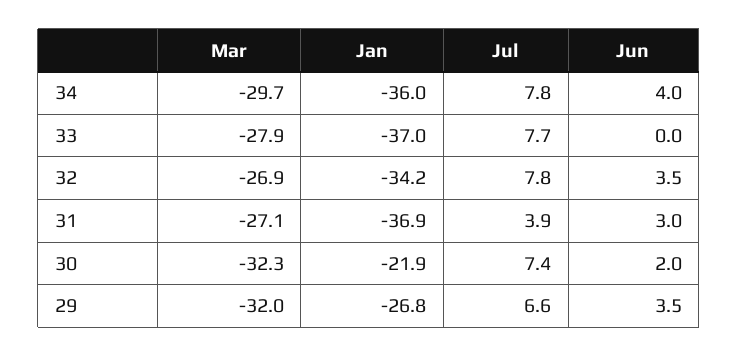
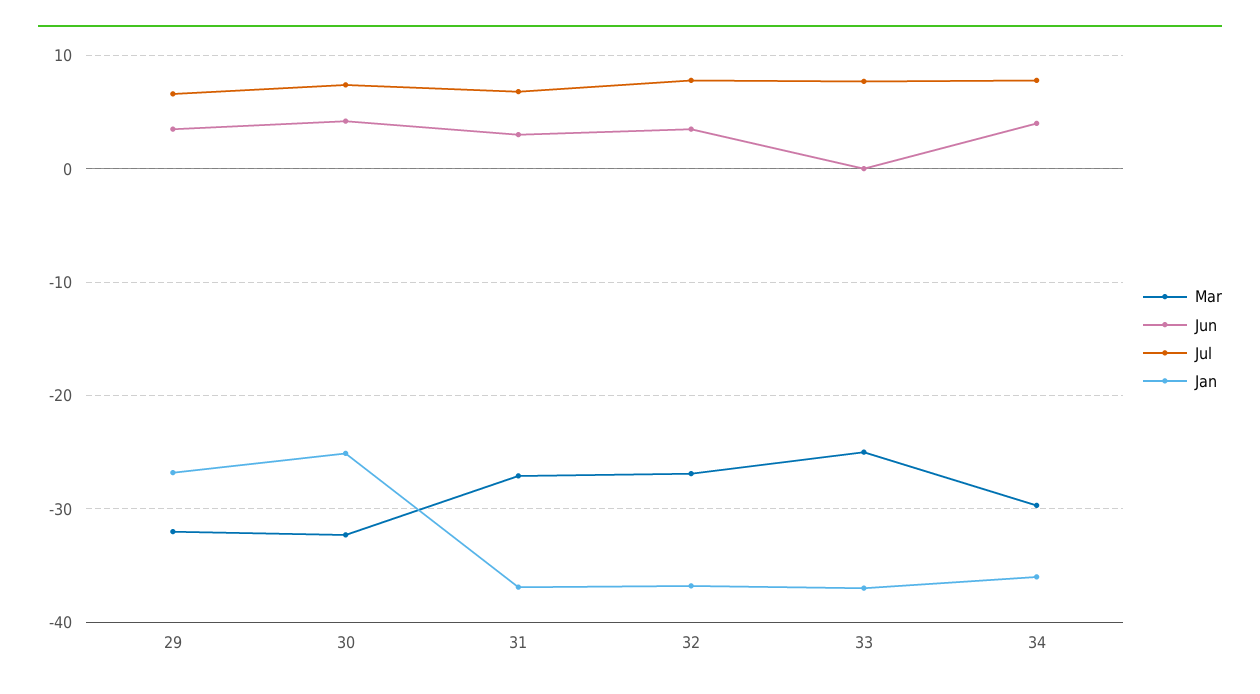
  {
    "Mar": {
      "34": -29.7,
-     "33": -27.9,
+     "33": -25,
      "32": -26.9,
      "31": -27.1,
      "30": -32.3,
      "29": -32
    },
    "Jan": {
      "34": -36,
      "33": -37,
-     "32": -34.2,
+     "32": -37,
      "31": -36.9,
-     "30": -21.9,
+     "30": -25,
      "29": -26.8
    },
    "Jul": {
      "34": 7.8,
      "33": 7.7,
      "32": 7.8,
-     "31": 3.9,
+     "31": 7,
      "30": 7.4,
      "29": 6.6
    },
    "Jun": {
      "34": 4,
      "33": 0,
      "32": 3.5,
      "31": 3,
-     "30": 2,
+     "30": 4,
      "29": 3.5
    }
  }

